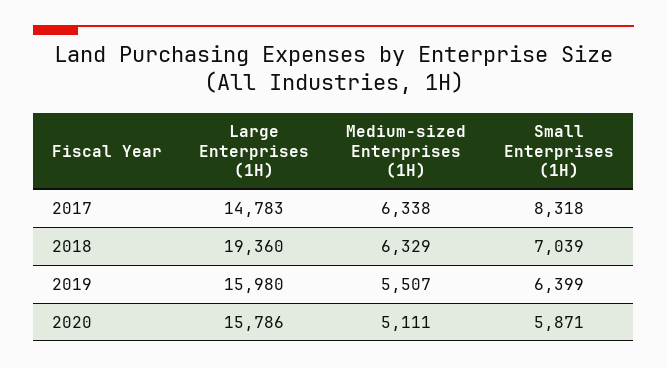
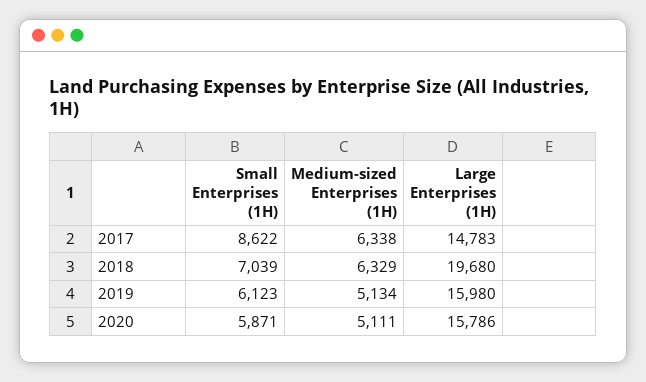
  {
    "Large Enterprises (1H)": {
      "2017": 14783,
-     "2018": 19360,
+     "2018": 19680,
      "2019": 15980,
      "2020": 15786
    },
    "Medium-sized Enterprises (1H)": {
      "2017": 6338,
      "2018": 6329,
-     "2019": 5507,
+     "2019": 5134,
      "2020": 5111
    },
    "Small Enterprises (1H)": {
-     "2017": 8318,
+     "2017": 8622,
      "2018": 7039,
-     "2019": 6399,
+     "2019": 6123,
      "2020": 5871
    }
  }

